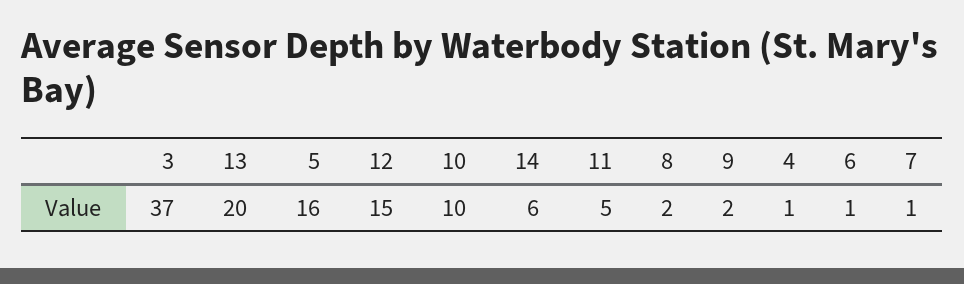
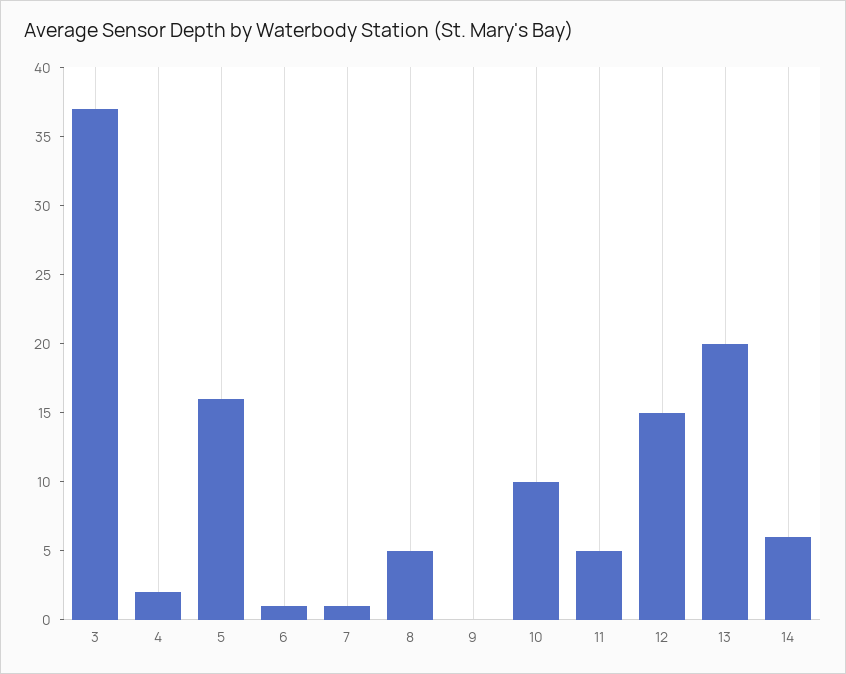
  {
    "3": 37,
    "13": 20,
    "5": 16,
    "12": 15,
    "10": 10,
    "14": 6,
    "11": 5,
-   "8": 2,
+   "8": 5,
-   "9": 2,
+   "9": 0,
-   "4": 1,
+   "4": 2,
    "6": 1,
    "7": 1
  }

